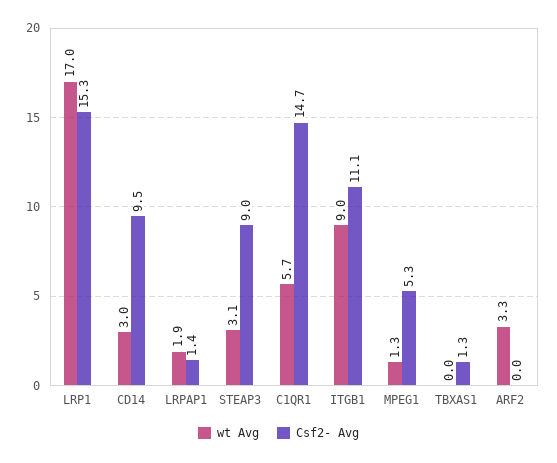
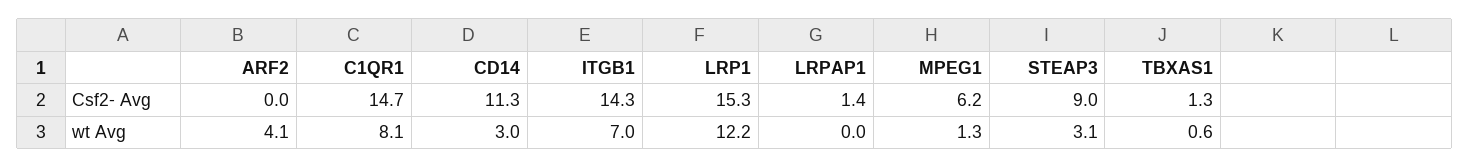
  {
    "wt Avg": {
-     "LRP1": 17,
+     "LRP1": 12.2,
      "CD14": 3,
-     "LRPAP1": 1.9,
+     "LRPAP1": 0,
      "STEAP3": 3.1,
-     "C1QR1": 5.7,
+     "C1QR1": 8.1,
-     "ITGB1": 9,
+     "ITGB1": 7,
      "MPEG1": 1.3,
-     "TBXAS1": 0,
+     "TBXAS1": 0.6,
-     "ARF2": 3.3
+     "ARF2": 4.1
    },
    "Csf2- Avg": {
      "LRP1": 15.3,
-     "CD14": 9.5,
+     "CD14": 11.3,
      "LRPAP1": 1.4,
      "STEAP3": 9,
      "C1QR1": 14.7,
-     "ITGB1": 11.1,
+     "ITGB1": 14.3,
-     "MPEG1": 5.3,
+     "MPEG1": 6.2,
      "TBXAS1": 1.3,
      "ARF2": 0
    }
  }

